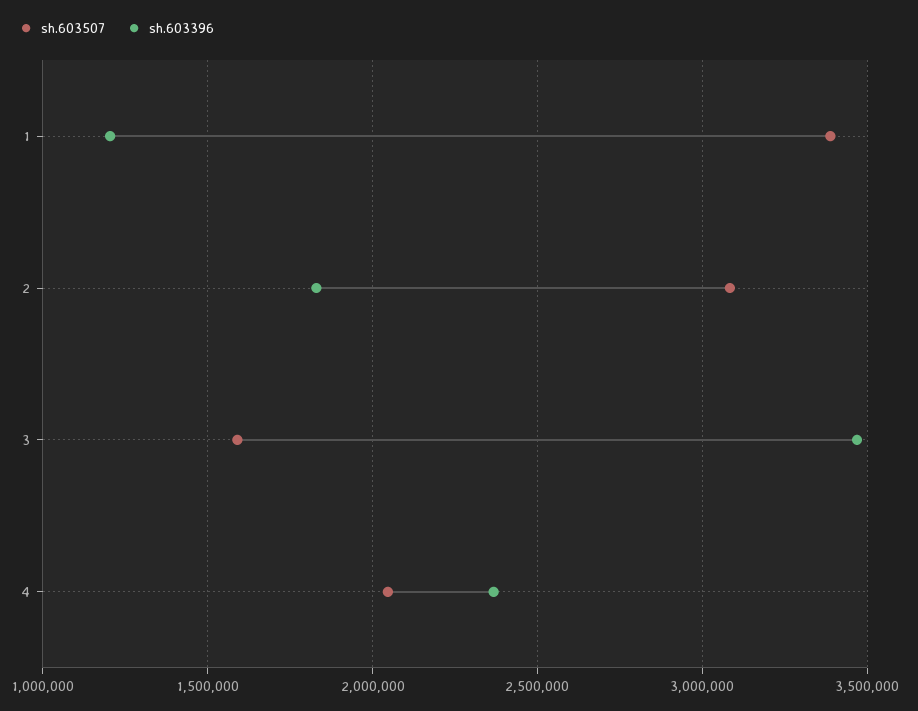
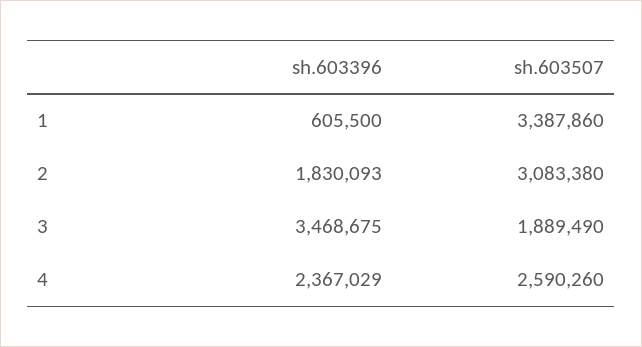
  {
    "sh.603507": {
      "1": 3387860,
      "2": 3083380,
-     "3": 1600000,
+     "3": 1889490,
-     "4": 2050000
+     "4": 2590260
    },
    "sh.603396": {
-     "1": 1200000,
+     "1": 605500,
      "2": 1830093,
      "3": 3468675,
      "4": 2367029
    }
  }

